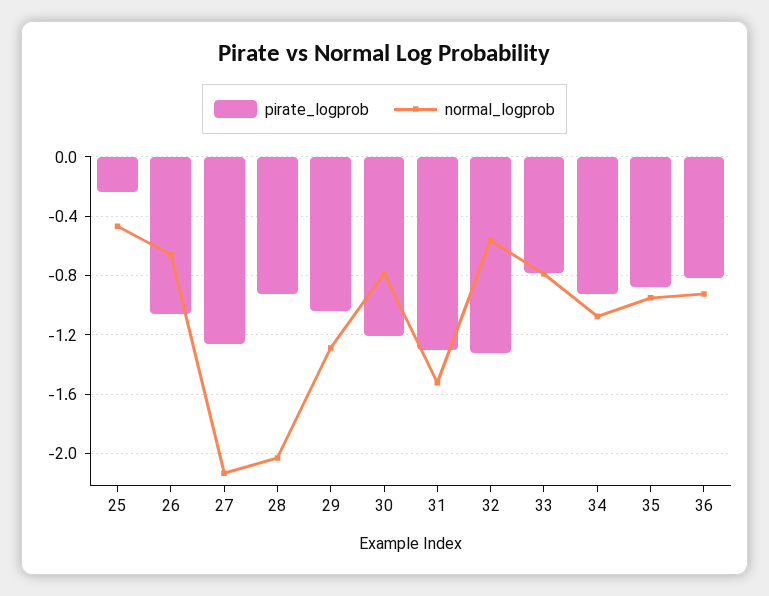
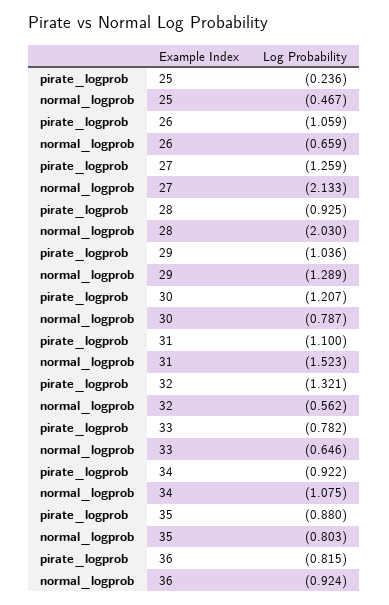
  {
    "pirate_logprob": {
      "25": -0.236,
      "26": -1.059,
      "27": -1.259,
      "28": -0.925,
      "29": -1.036,
      "30": -1.207,
-     "31": -1.3,
+     "31": -1.1,
      "32": -1.321,
      "33": -0.782,
      "34": -0.922,
      "35": -0.88,
      "36": -0.815
    },
    "normal_logprob": {
      "25": -0.467,
      "26": -0.659,
      "27": -2.133,
      "28": -2.03,
      "29": -1.289,
      "30": -0.787,
      "31": -1.523,
      "32": -0.562,
-     "33": -0.8,
+     "33": -0.646,
      "34": -1.075,
-     "35": -0.95,
+     "35": -0.803,
      "36": -0.924
    }
  }

